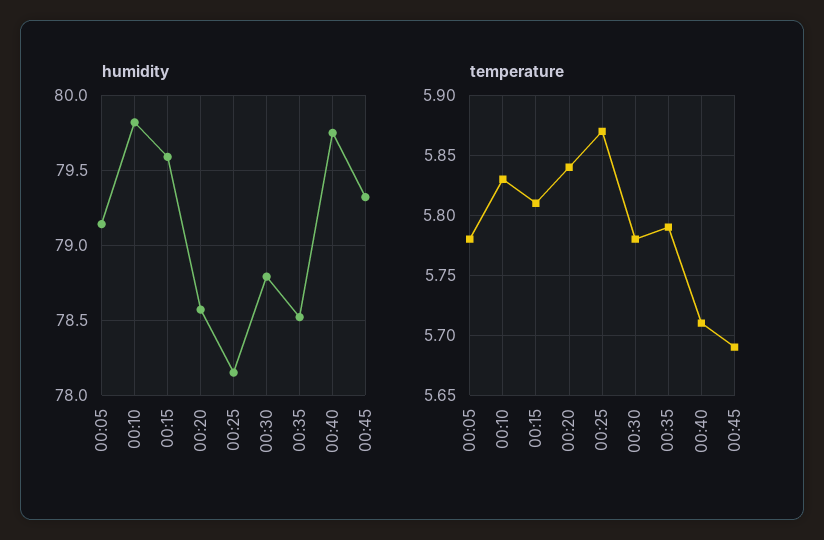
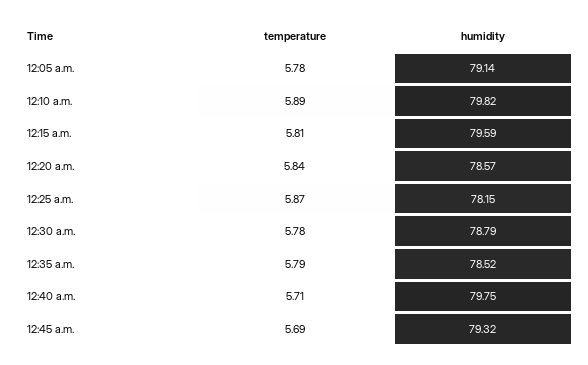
  {
    "humidity": {
      "00:05": 79.14,
      "00:10": 79.82,
      "00:15": 79.59,
      "00:20": 78.57,
      "00:25": 78.15,
      "00:30": 78.79,
      "00:35": 78.52,
      "00:40": 79.75,
      "00:45": 79.32
    },
    "temperature": {
      "00:05": 5.78,
-     "00:10": 5.83,
+     "00:10": 5.89,
      "00:15": 5.81,
      "00:20": 5.84,
      "00:25": 5.87,
      "00:30": 5.78,
      "00:35": 5.79,
      "00:40": 5.71,
      "00:45": 5.69
    }
  }

